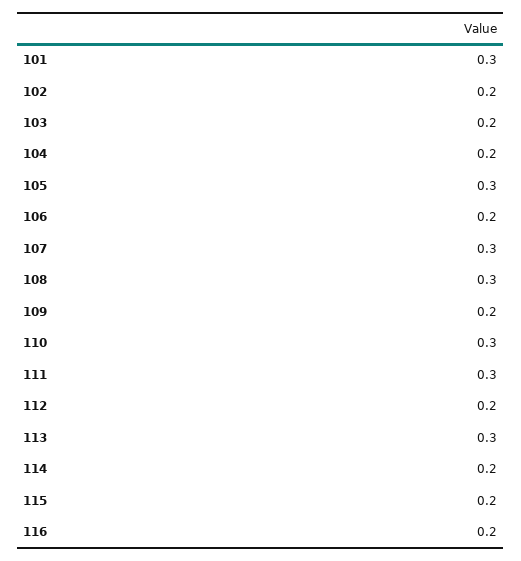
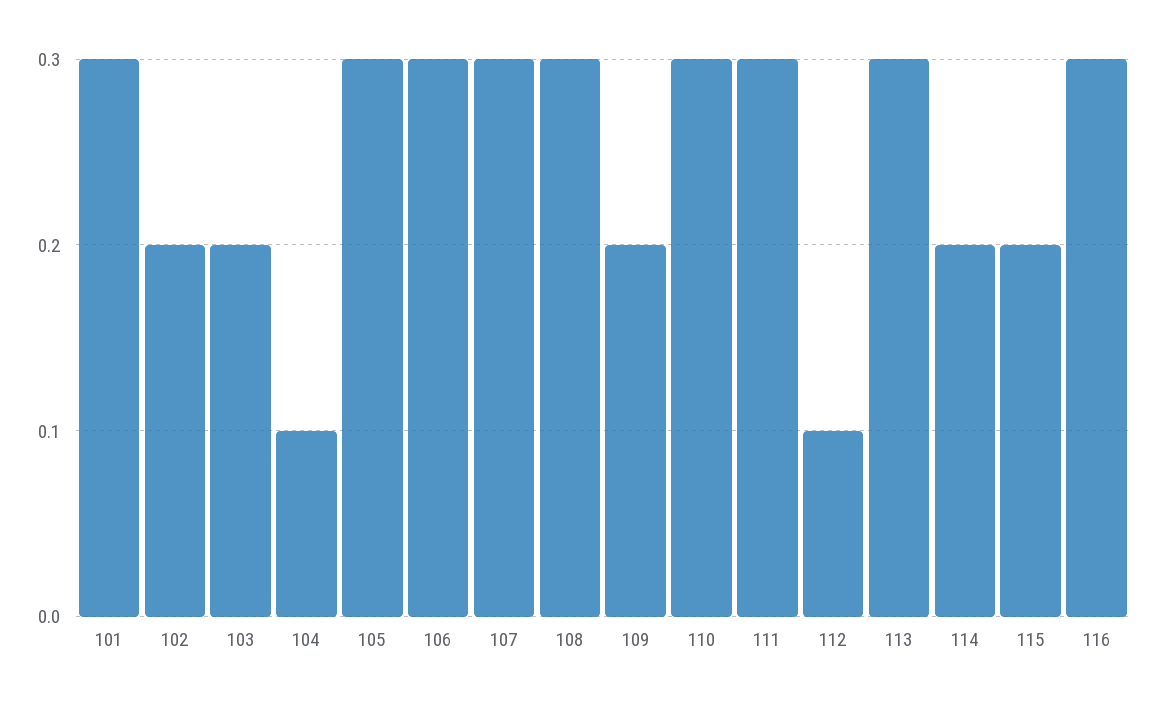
  {
    "101": 0.3,
    "102": 0.2,
    "103": 0.2,
-   "104": 0.2,
+   "104": 0.1,
    "105": 0.3,
-   "106": 0.2,
+   "106": 0.3,
    "107": 0.3,
    "108": 0.3,
    "109": 0.2,
    "110": 0.3,
    "111": 0.3,
-   "112": 0.2,
+   "112": 0.1,
    "113": 0.3,
    "114": 0.2,
    "115": 0.2,
-   "116": 0.2
+   "116": 0.3
  }

